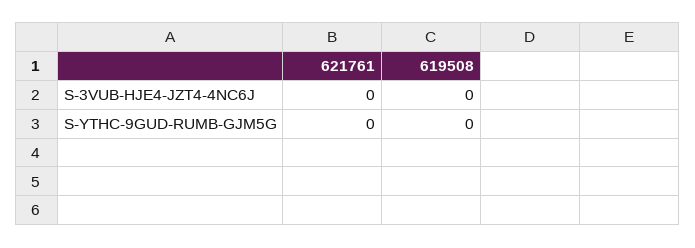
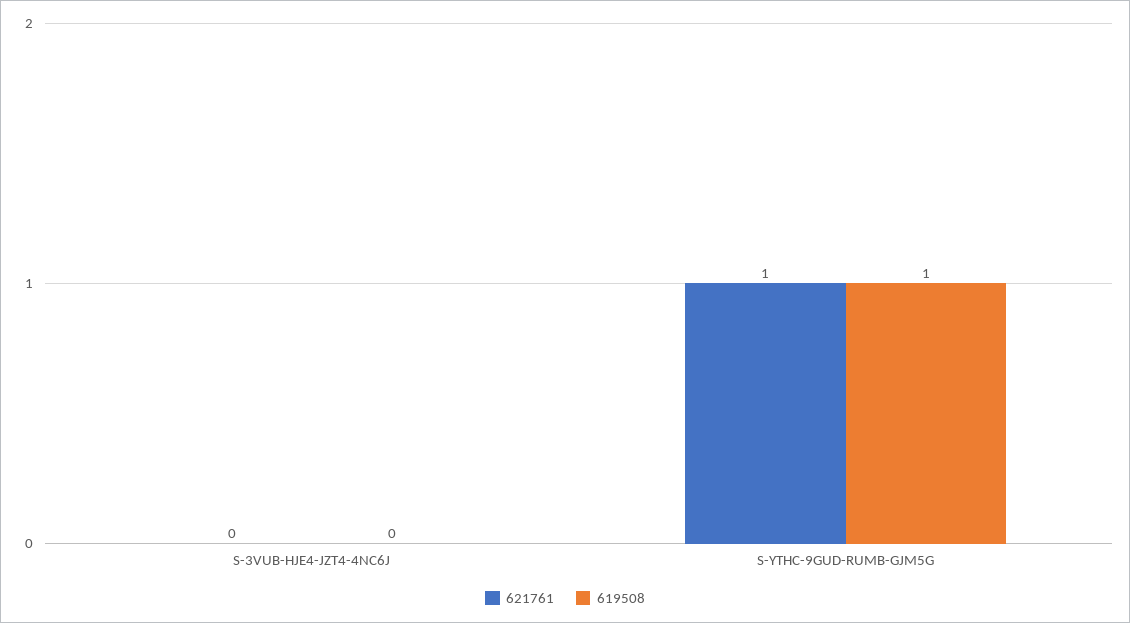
  {
    "621761": {
      "S-3VUB-HJE4-JZT4-4NC6J": 0,
-     "S-YTHC-9GUD-RUMB-GJM5G": 0
+     "S-YTHC-9GUD-RUMB-GJM5G": 1
    },
    "619508": {
      "S-3VUB-HJE4-JZT4-4NC6J": 0,
-     "S-YTHC-9GUD-RUMB-GJM5G": 0
+     "S-YTHC-9GUD-RUMB-GJM5G": 1
    }
  }

